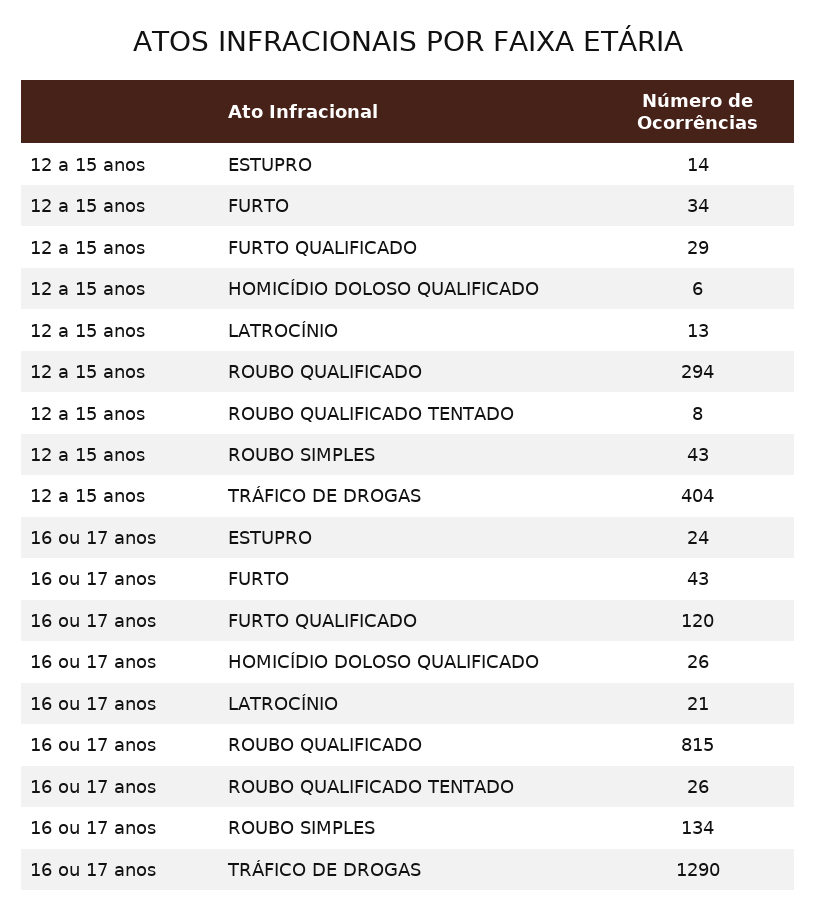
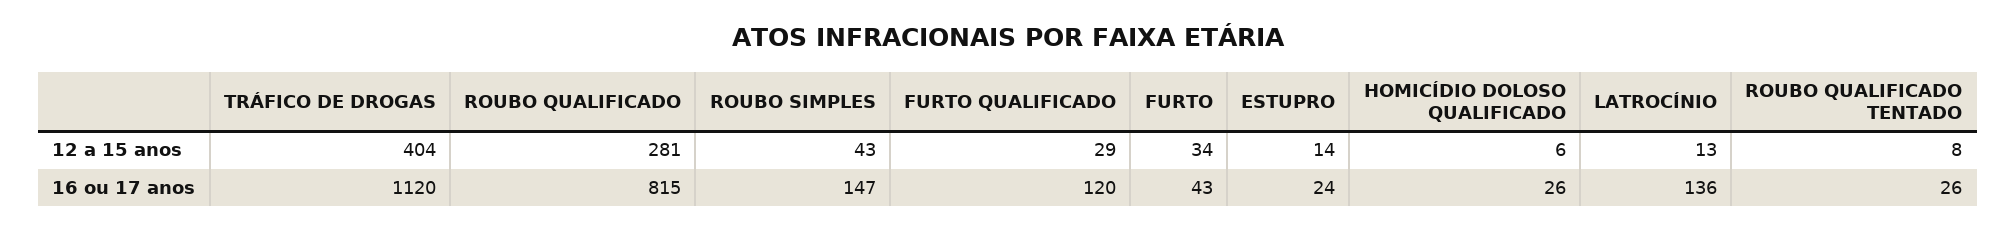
  {
    "12 a 15 anos": {
      "ESTUPRO": 14,
      "FURTO": 34,
      "FURTO QUALIFICADO": 29,
      "HOMICÍDIO DOLOSO QUALIFICADO": 6,
      "LATROCÍNIO": 13,
-     "ROUBO QUALIFICADO": 294,
+     "ROUBO QUALIFICADO": 281,
      "ROUBO QUALIFICADO TENTADO": 8,
      "ROUBO SIMPLES": 43,
      "TRÁFICO DE DROGAS": 404
    },
    "16 ou 17 anos": {
      "ESTUPRO": 24,
      "FURTO": 43,
      "FURTO QUALIFICADO": 120,
      "HOMICÍDIO DOLOSO QUALIFICADO": 26,
-     "LATROCÍNIO": 21,
+     "LATROCÍNIO": 136,
      "ROUBO QUALIFICADO": 815,
      "ROUBO QUALIFICADO TENTADO": 26,
-     "ROUBO SIMPLES": 134,
+     "ROUBO SIMPLES": 147,
-     "TRÁFICO DE DROGAS": 1290
+     "TRÁFICO DE DROGAS": 1120
    }
  }

